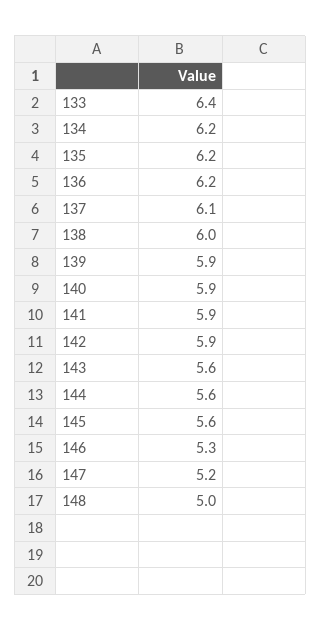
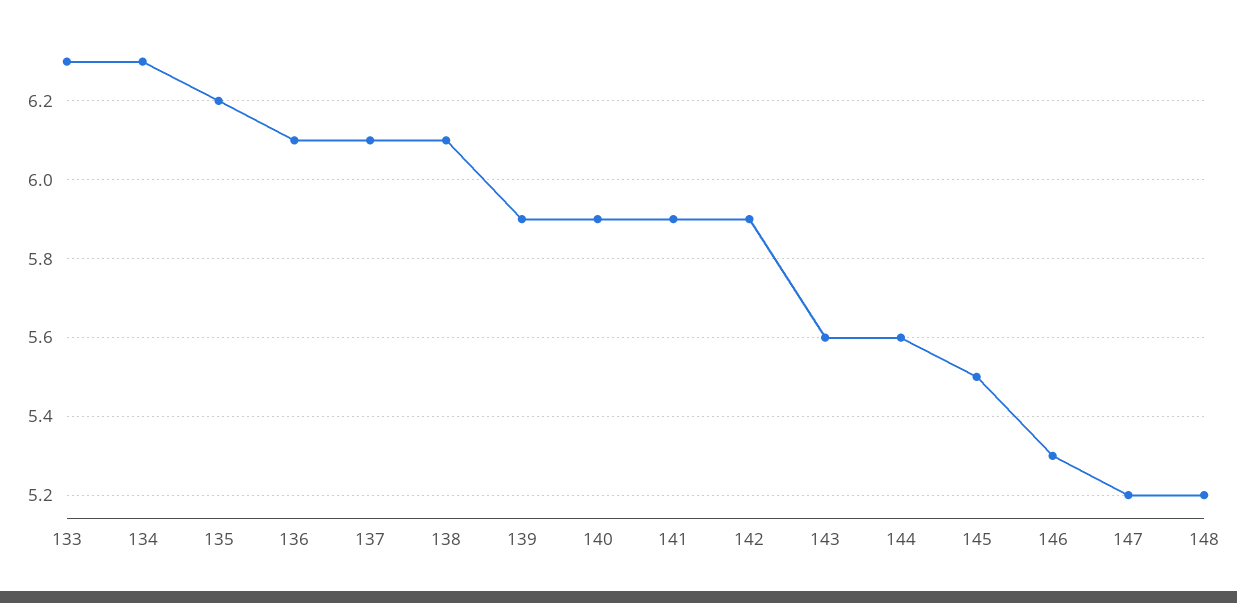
  {
-   "133": 6.4,
+   "133": 6.3,
-   "134": 6.2,
+   "134": 6.3,
    "135": 6.2,
-   "136": 6.2,
+   "136": 6.1,
    "137": 6.1,
-   "138": 6,
+   "138": 6.1,
    "139": 5.9,
    "140": 5.9,
    "141": 5.9,
    "142": 5.9,
    "143": 5.6,
    "144": 5.6,
-   "145": 5.6,
+   "145": 5.5,
    "146": 5.3,
    "147": 5.2,
-   "148": 5
+   "148": 5.2
  }

